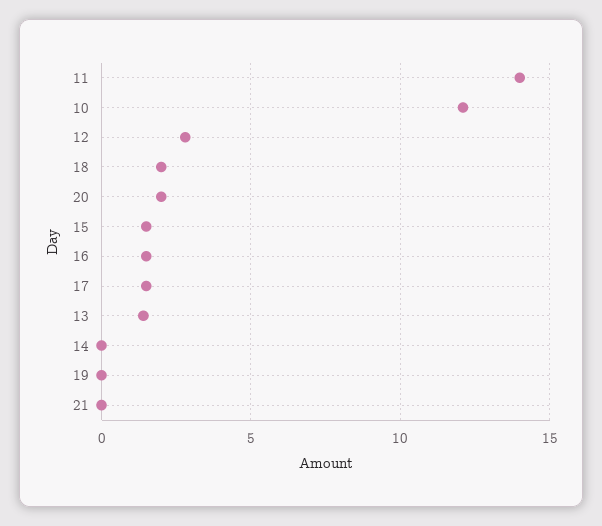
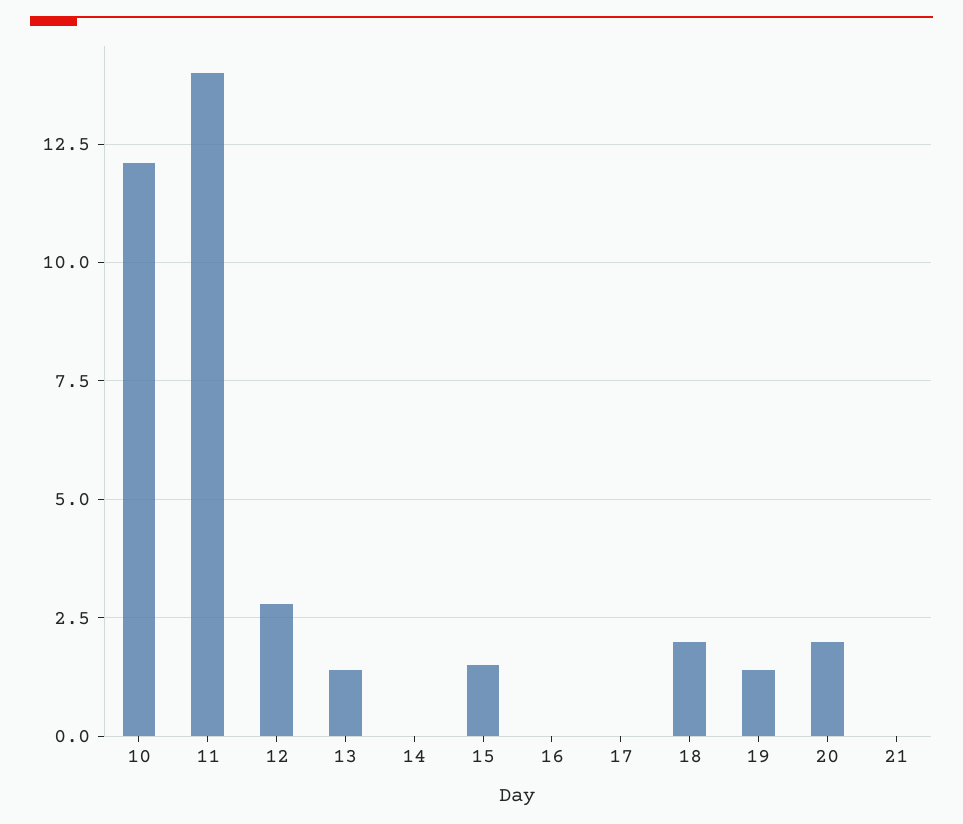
  {
    "11": 14,
    "10": 12,
    "12": 3,
    "18": 2,
    "20": 2,
    "15": 1.5,
-   "16": 1.5,
+   "16": 0,
-   "17": 1.5,
+   "17": 0,
    "13": 1.5,
    "14": 0,
-   "19": 0,
+   "19": 1.5,
    "21": 0
  }

